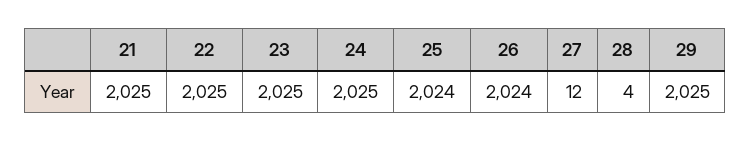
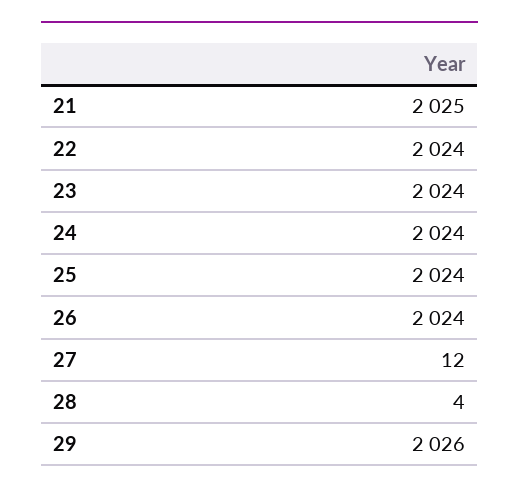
  {
    "21": 2025,
-   "22": 2025,
+   "22": 2024,
-   "23": 2025,
+   "23": 2024,
-   "24": 2025,
+   "24": 2024,
    "25": 2024,
    "26": 2024,
    "27": 12,
    "28": 4,
-   "29": 2025
+   "29": 2026
  }

